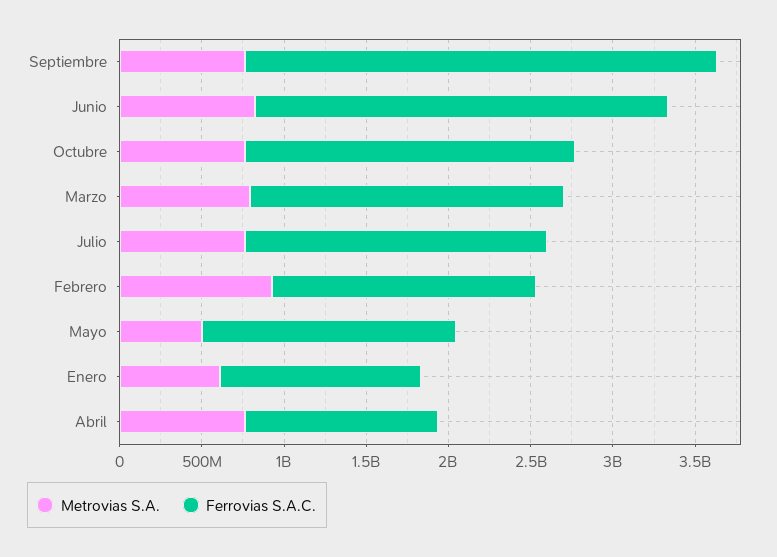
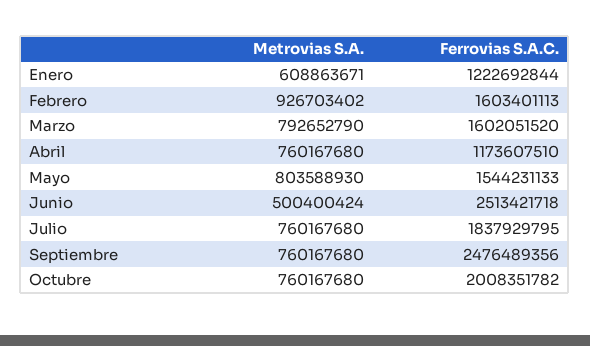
  {
    "Metrovias S.A.": {
      "Septiembre": 760167680,
-     "Junio": 800000000,
+     "Junio": 500400424,
      "Octubre": 760167680,
      "Marzo": 792652790,
      "Julio": 760167680,
      "Febrero": 926703402,
-     "Mayo": 500000000,
+     "Mayo": 803588930,
      "Enero": 608863671,
      "Abril": 760167680
    },
    "Ferrovias S.A.C.": {
-     "Septiembre": 2900000000,
+     "Septiembre": 2476489356,
      "Junio": 2513421718,
      "Octubre": 2008351782,
-     "Marzo": 1900000000,
+     "Marzo": 1602051520,
      "Julio": 1837929795,
      "Febrero": 1603401113,
      "Mayo": 1544231133,
      "Enero": 1222692844,
      "Abril": 1173607510
    }
  }

